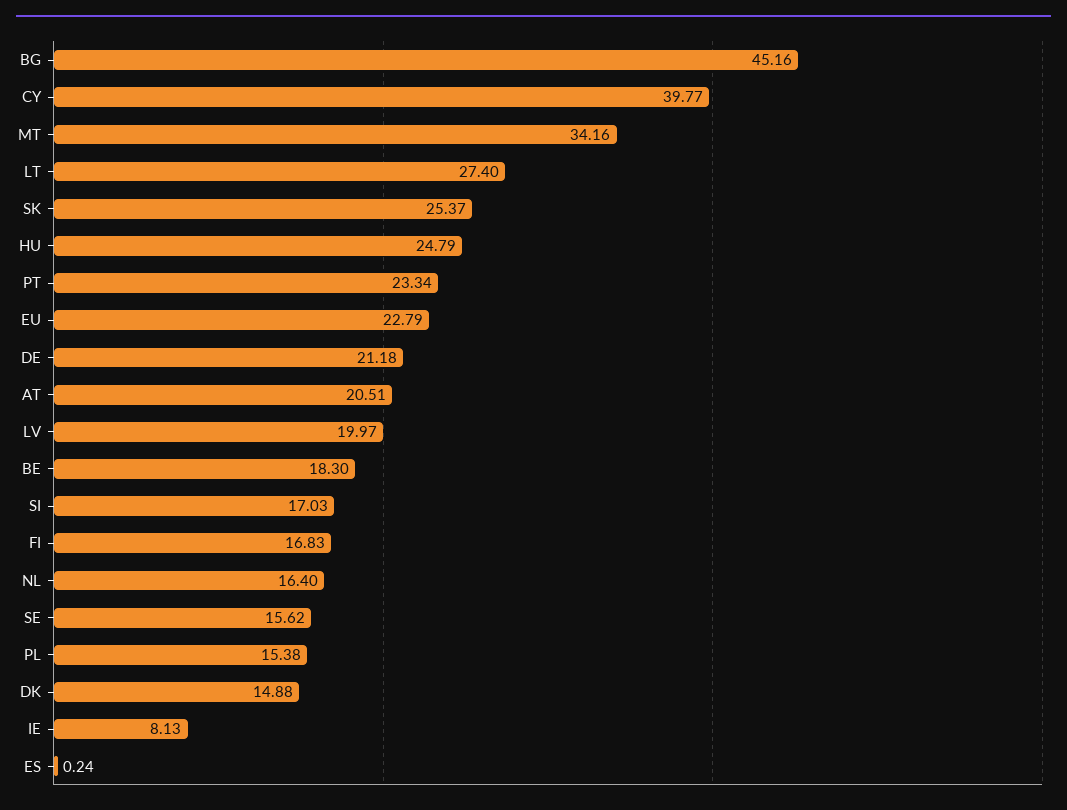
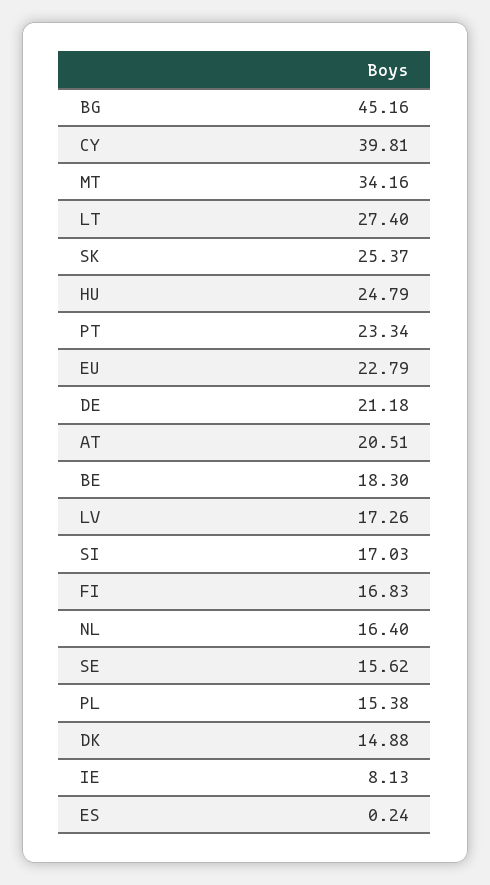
  {
    "BG": 45.16,
-   "CY": 39.77,
+   "CY": 39.81,
    "MT": 34.16,
    "LT": 27.4,
    "SK": 25.37,
    "HU": 24.79,
    "PT": 23.34,
    "EU": 22.79,
    "DE": 21.18,
    "AT": 20.51,
-   "LV": 19.97,
+   "LV": 17.26,
    "BE": 18.3,
    "SI": 17.03,
    "FI": 16.83,
    "NL": 16.4,
    "SE": 15.62,
    "PL": 15.38,
    "DK": 14.88,
    "IE": 8.13,
    "ES": 0.24
  }

